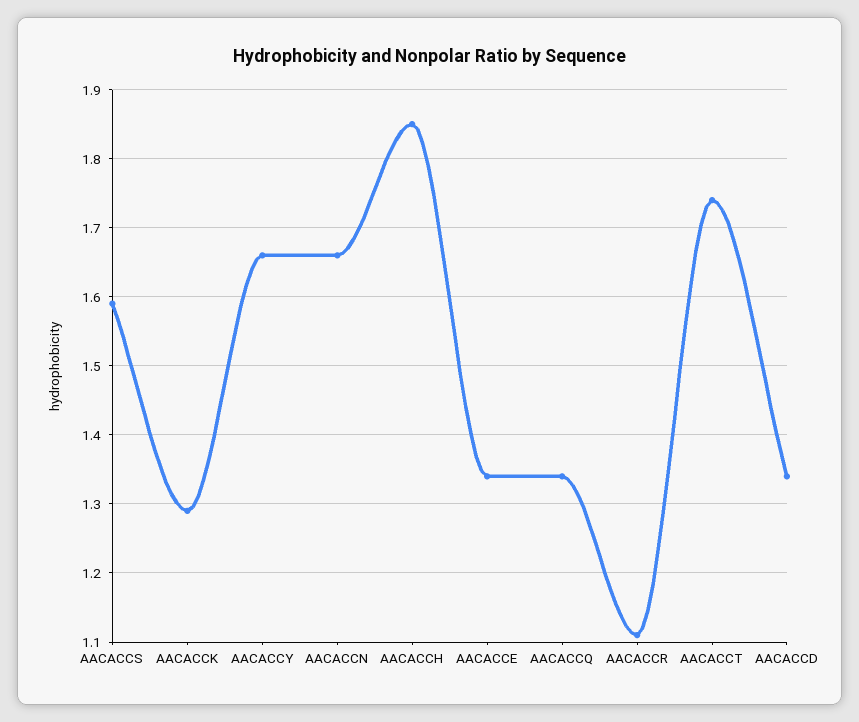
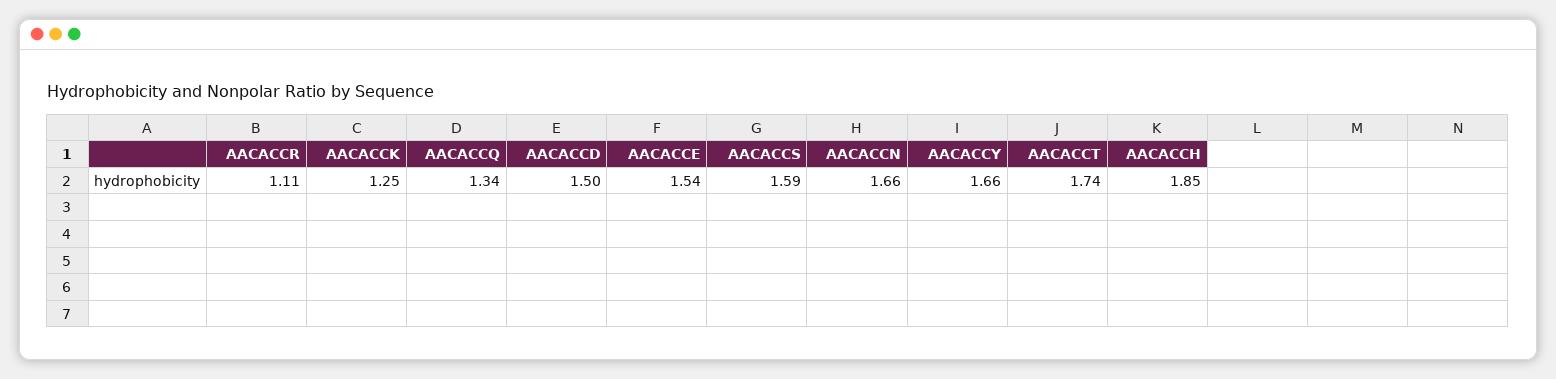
  {
    "AACACCS": 1.59,
-   "AACACCK": 1.29,
+   "AACACCK": 1.25,
    "AACACCY": 1.66,
    "AACACCN": 1.66,
    "AACACCH": 1.85,
-   "AACACCE": 1.34,
+   "AACACCE": 1.54,
    "AACACCQ": 1.34,
    "AACACCR": 1.11,
    "AACACCT": 1.74,
-   "AACACCD": 1.34
+   "AACACCD": 1.5
  }

